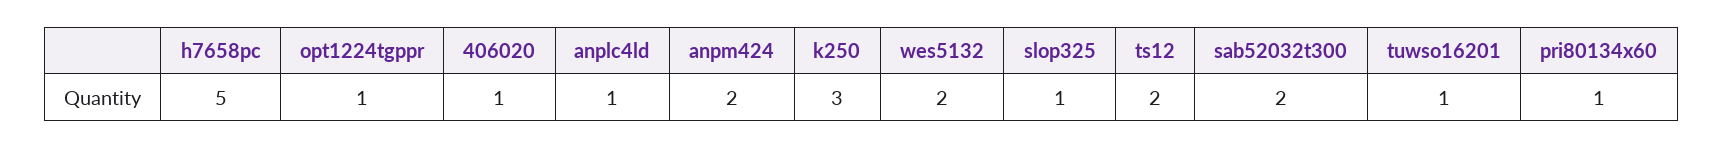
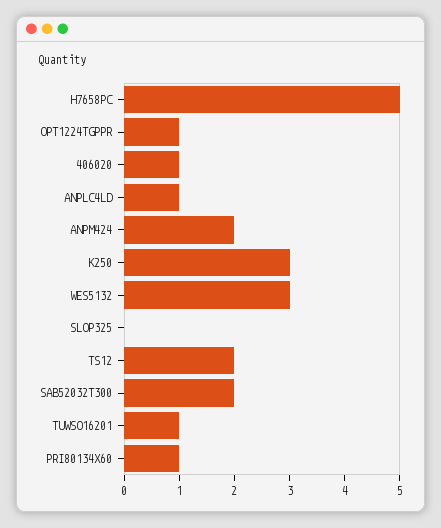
  {
    "h7658pc": 5,
    "opt1224tgppr": 1,
    "406020": 1,
    "anplc4ld": 1,
    "anpm424": 2,
    "k250": 3,
-   "wes5132": 2,
+   "wes5132": 3,
-   "slop325": 1,
+   "slop325": 0,
    "ts12": 2,
    "sab52032t300": 2,
    "tuwso16201": 1,
    "pri80134x60": 1
  }

